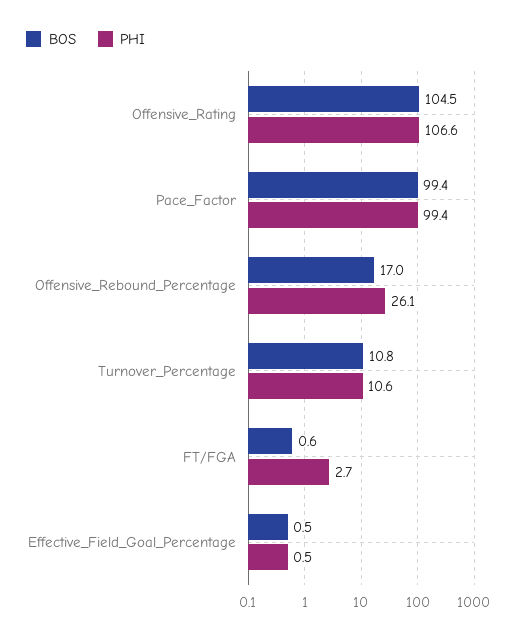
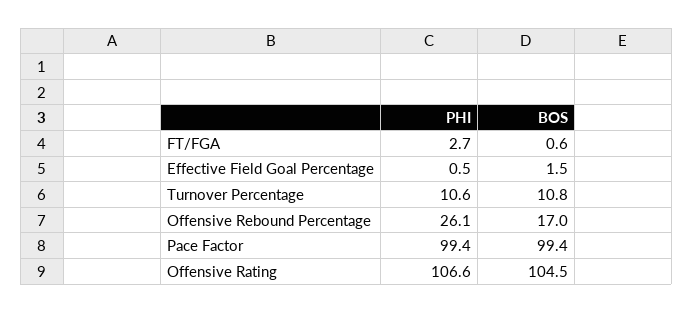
  {
    "BOS": {
      "Offensive_Rating": 104.5,
      "Pace_Factor": 99.4,
      "Offensive_Rebound_Percentage": 17,
      "Turnover_Percentage": 10.8,
      "FT/FGA": 0.6,
-     "Effective_Field_Goal_Percentage": 0.5
+     "Effective_Field_Goal_Percentage": 1.5
    },
    "PHI": {
      "Offensive_Rating": 106.6,
      "Pace_Factor": 99.4,
      "Offensive_Rebound_Percentage": 26.1,
      "Turnover_Percentage": 10.6,
      "FT/FGA": 2.7,
      "Effective_Field_Goal_Percentage": 0.5
    }
  }

